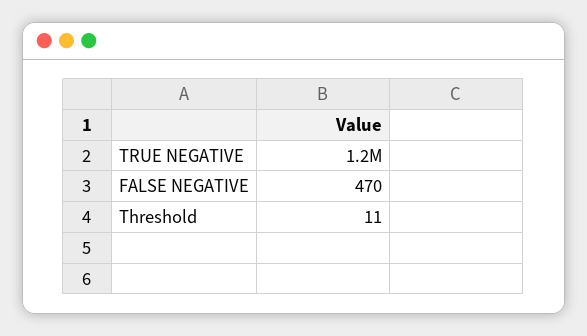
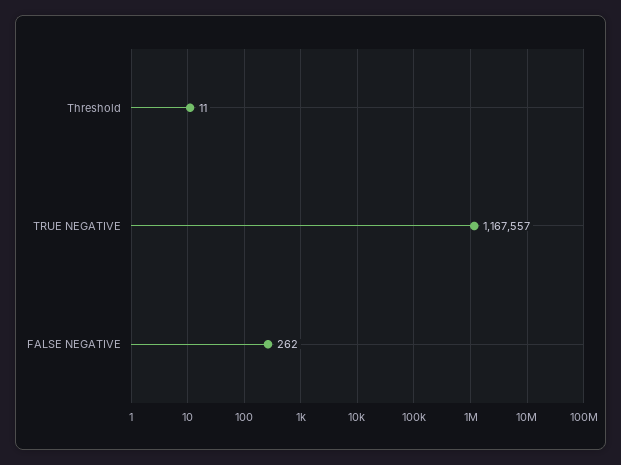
  {
    "TRUE NEGATIVE": 1167557,
-   "FALSE NEGATIVE": 470,
+   "FALSE NEGATIVE": 262,
    "Threshold": 11
  }

